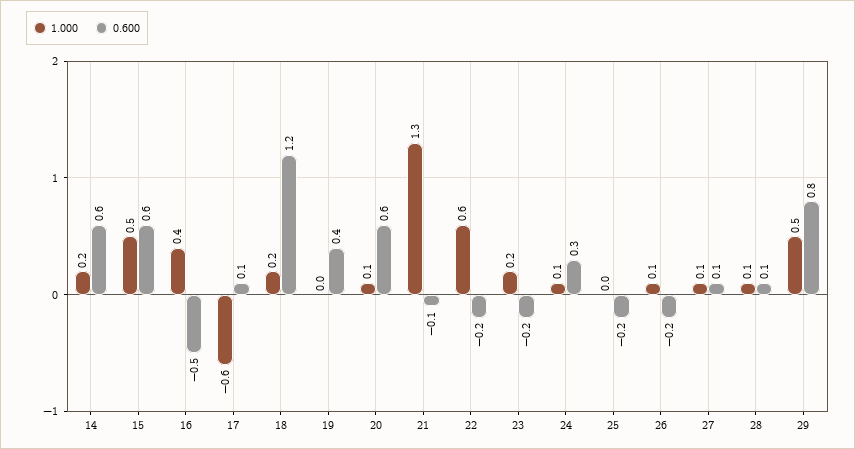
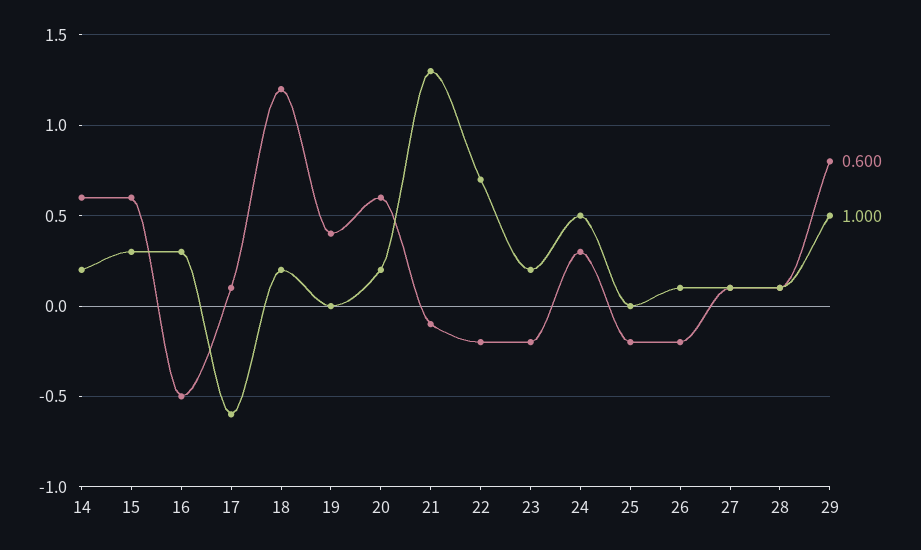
  {
    "1.000": {
      "14": 0.2,
-     "15": 0.5,
+     "15": 0.3,
-     "16": 0.4,
+     "16": 0.3,
      "17": -0.6,
      "18": 0.2,
      "19": 0,
-     "20": 0.1,
+     "20": 0.2,
      "21": 1.3,
-     "22": 0.6,
+     "22": 0.7,
      "23": 0.2,
-     "24": 0.1,
+     "24": 0.5,
      "25": 0,
      "26": 0.1,
      "27": 0.1,
      "28": 0.1,
      "29": 0.5
    },
    "0.600": {
      "14": 0.6,
      "15": 0.6,
      "16": -0.5,
      "17": 0.1,
      "18": 1.2,
      "19": 0.4,
      "20": 0.6,
      "21": -0.1,
      "22": -0.2,
      "23": -0.2,
      "24": 0.3,
      "25": -0.2,
      "26": -0.2,
      "27": 0.1,
      "28": 0.1,
      "29": 0.8
    }
  }

